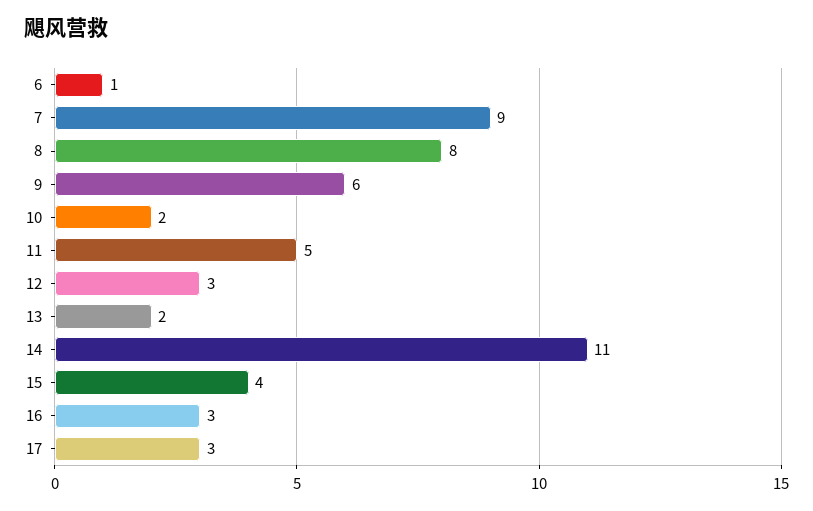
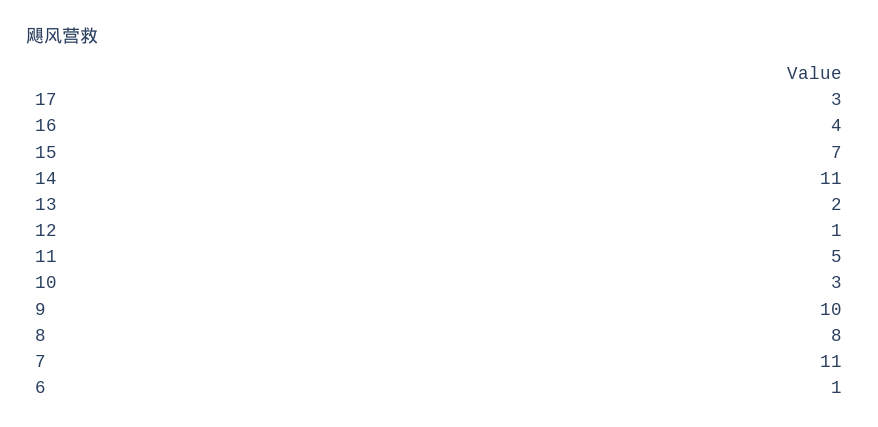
  {
    "6": 1,
-   "7": 9,
+   "7": 11,
    "8": 8,
-   "9": 6,
+   "9": 10,
-   "10": 2,
+   "10": 3,
    "11": 5,
-   "12": 3,
+   "12": 1,
    "13": 2,
    "14": 11,
-   "15": 4,
+   "15": 7,
-   "16": 3,
+   "16": 4,
    "17": 3
  }

